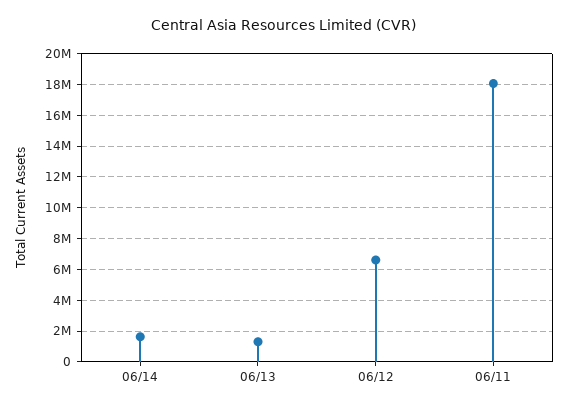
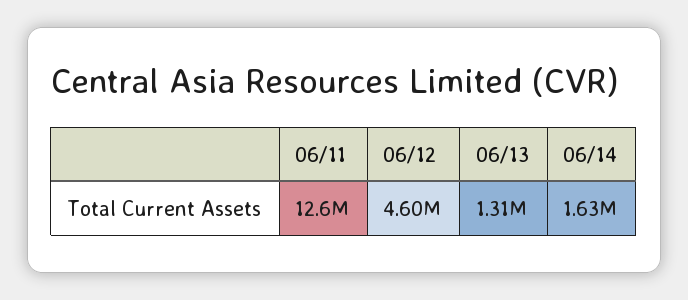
  {
    "06/14": 1630000,
    "06/13": 1310000,
-   "06/12": 6500000,
+   "06/12": 4600000,
-   "06/11": 18000000
+   "06/11": 12600000
  }

